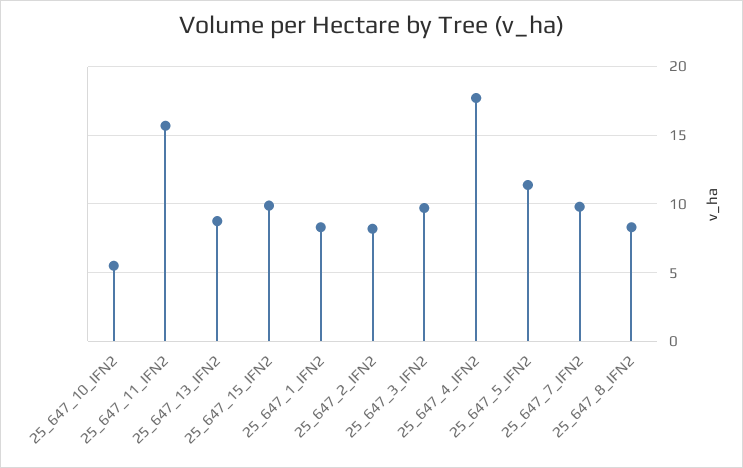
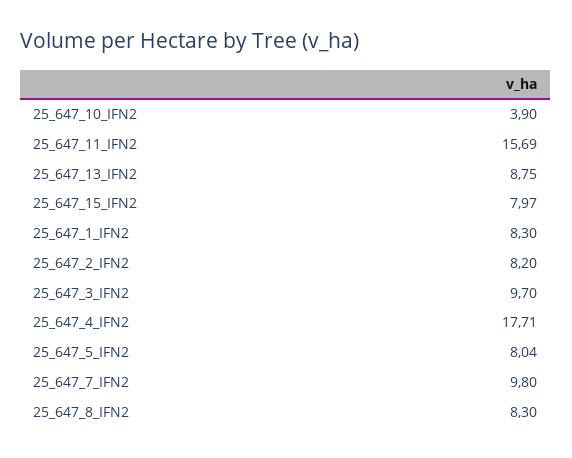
  {
-   "25_647_10_IFN2": 5.5,
+   "25_647_10_IFN2": 3.9,
    "25_647_11_IFN2": 15.69,
    "25_647_13_IFN2": 8.75,
-   "25_647_15_IFN2": 10,
+   "25_647_15_IFN2": 7.97,
    "25_647_1_IFN2": 8.3,
    "25_647_2_IFN2": 8.2,
    "25_647_3_IFN2": 9.7,
    "25_647_4_IFN2": 17.71,
-   "25_647_5_IFN2": 11.5,
+   "25_647_5_IFN2": 8.04,
    "25_647_7_IFN2": 9.8,
    "25_647_8_IFN2": 8.3
  }

